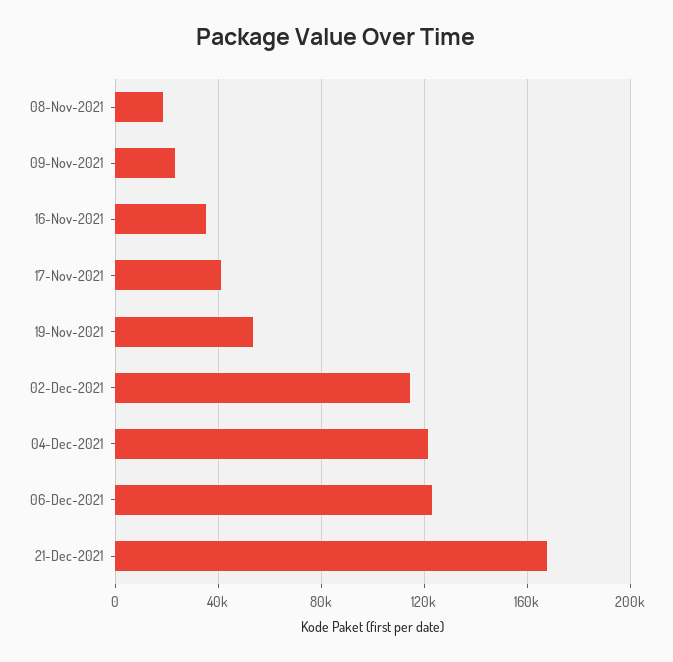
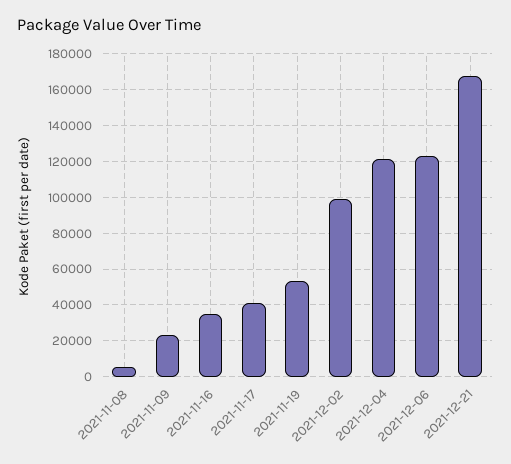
  {
-   "08-Nov-2021": 20000,
+   "08-Nov-2021": 5000,
    "09-Nov-2021": 25000,
    "16-Nov-2021": 35000,
    "17-Nov-2021": 40000,
    "19-Nov-2021": 55000,
-   "02-Dec-2021": 115000,
+   "02-Dec-2021": 100000,
    "04-Dec-2021": 120000,
    "06-Dec-2021": 125000,
    "21-Dec-2021": 170000
  }

